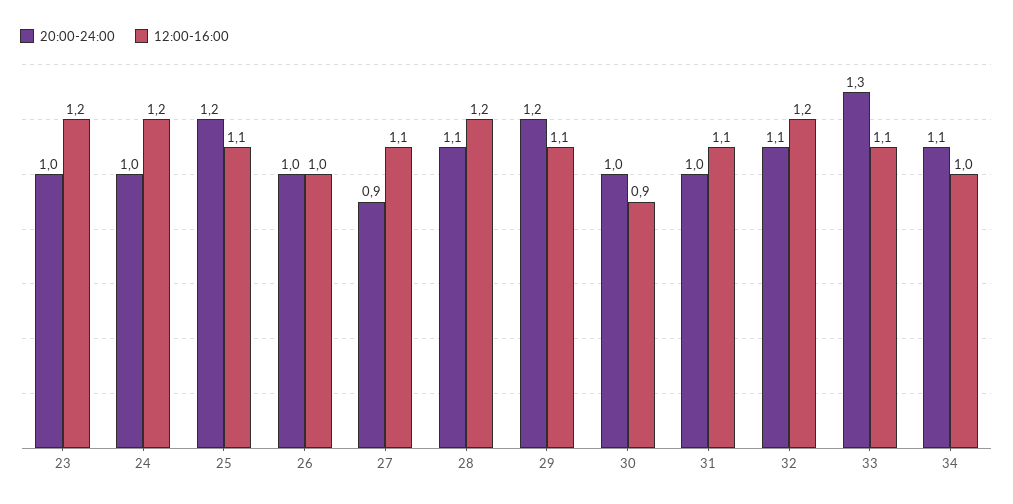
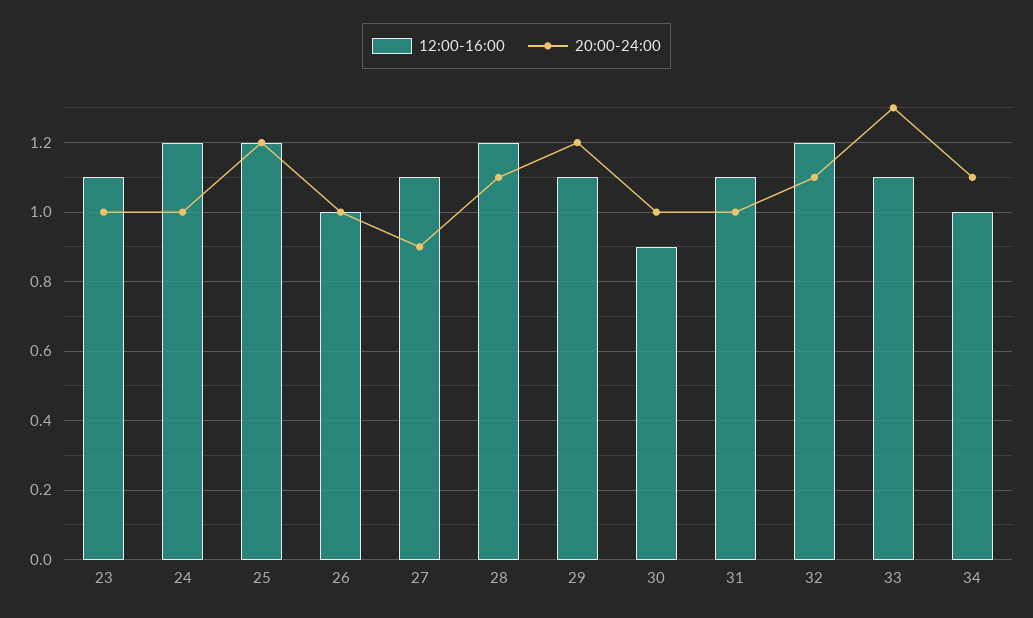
  {
    "20:00-24:00": {
      "23": 1,
      "24": 1,
      "25": 1.2,
      "26": 1,
      "27": 0.9,
      "28": 1.1,
      "29": 1.2,
      "30": 1,
      "31": 1,
      "32": 1.1,
      "33": 1.3,
      "34": 1.1
    },
    "12:00-16:00": {
-     "23": 1.2,
+     "23": 1.1,
      "24": 1.2,
-     "25": 1.1,
+     "25": 1.2,
      "26": 1,
      "27": 1.1,
      "28": 1.2,
      "29": 1.1,
      "30": 0.9,
      "31": 1.1,
      "32": 1.2,
      "33": 1.1,
      "34": 1
    }
  }

